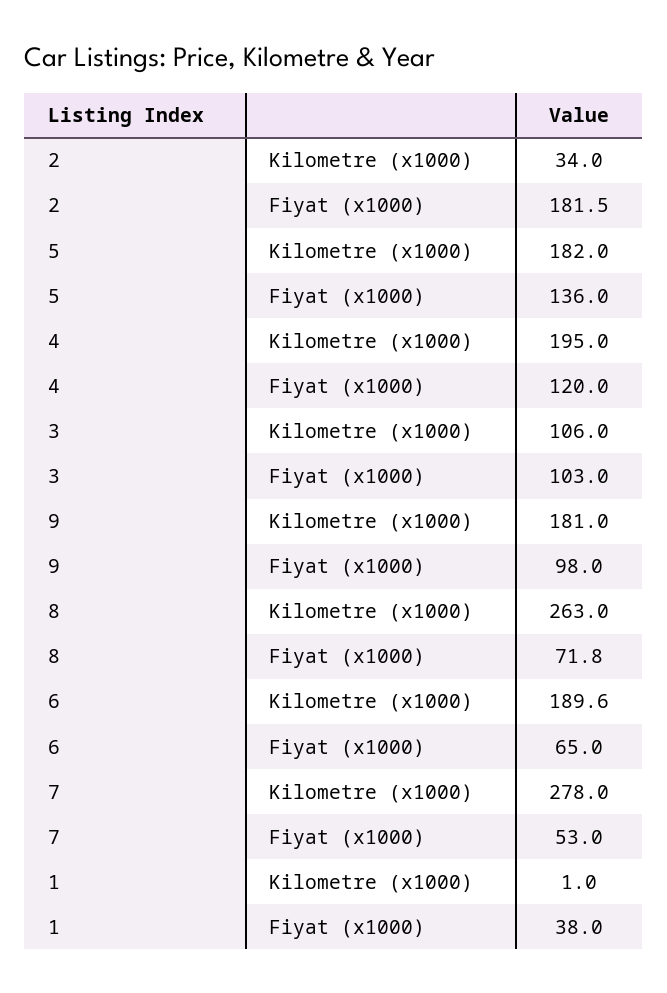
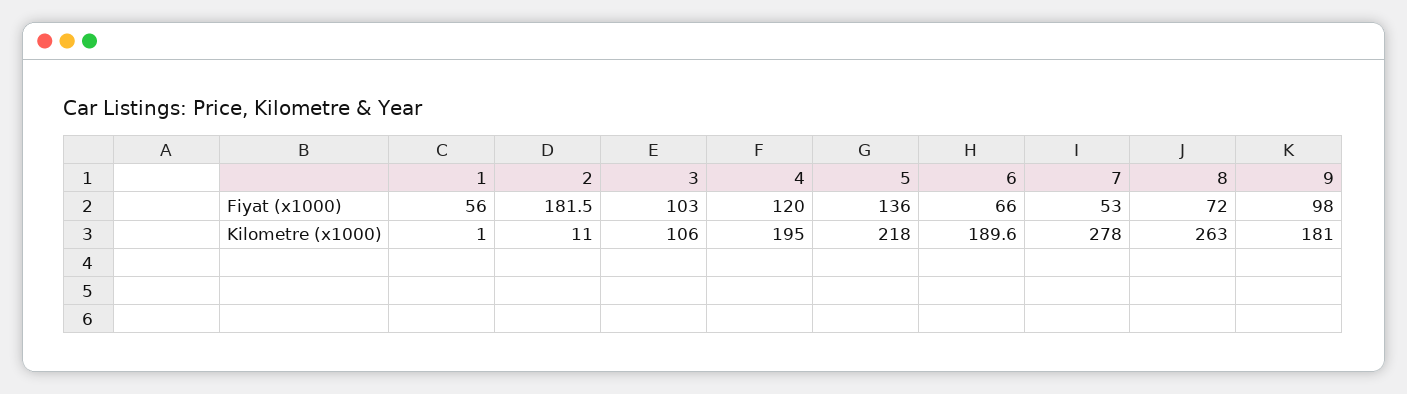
  {
    "2": {
-     "Kilometre (x1000)": 34,
+     "Kilometre (x1000)": 11,
      "Fiyat (x1000)": 181.5
    },
    "5": {
-     "Kilometre (x1000)": 182,
+     "Kilometre (x1000)": 218,
      "Fiyat (x1000)": 136
    },
    "4": {
      "Kilometre (x1000)": 195,
      "Fiyat (x1000)": 120
    },
    "3": {
      "Kilometre (x1000)": 106,
      "Fiyat (x1000)": 103
    },
    "9": {
      "Kilometre (x1000)": 181,
      "Fiyat (x1000)": 98
    },
    "8": {
      "Kilometre (x1000)": 263,
-     "Fiyat (x1000)": 71.8
+     "Fiyat (x1000)": 72
    },
    "6": {
      "Kilometre (x1000)": 189.6,
-     "Fiyat (x1000)": 65
+     "Fiyat (x1000)": 66
    },
    "7": {
      "Kilometre (x1000)": 278,
      "Fiyat (x1000)": 53
    },
    "1": {
      "Kilometre (x1000)": 1,
-     "Fiyat (x1000)": 38
+     "Fiyat (x1000)": 56
    }
  }

